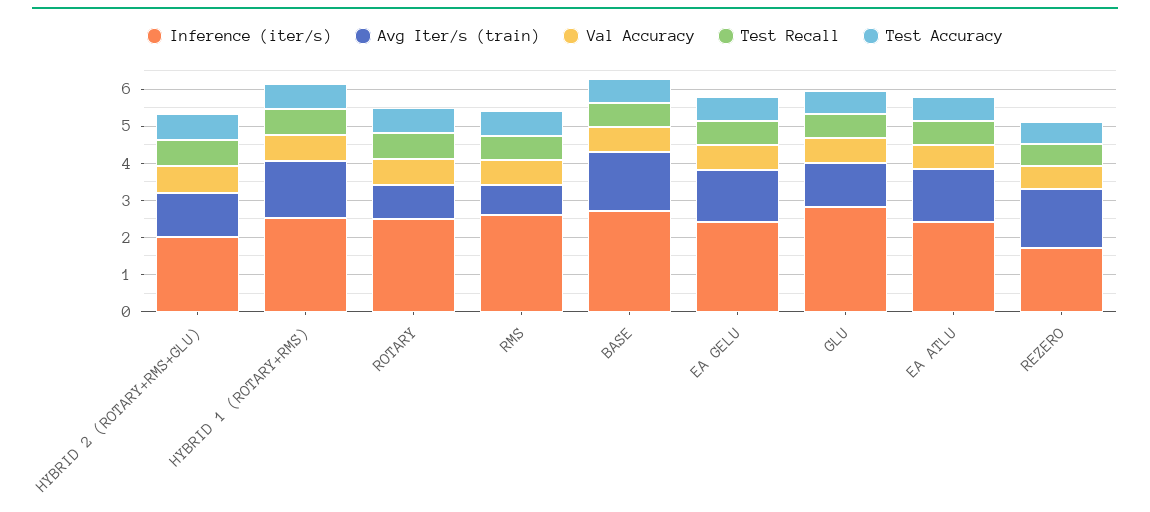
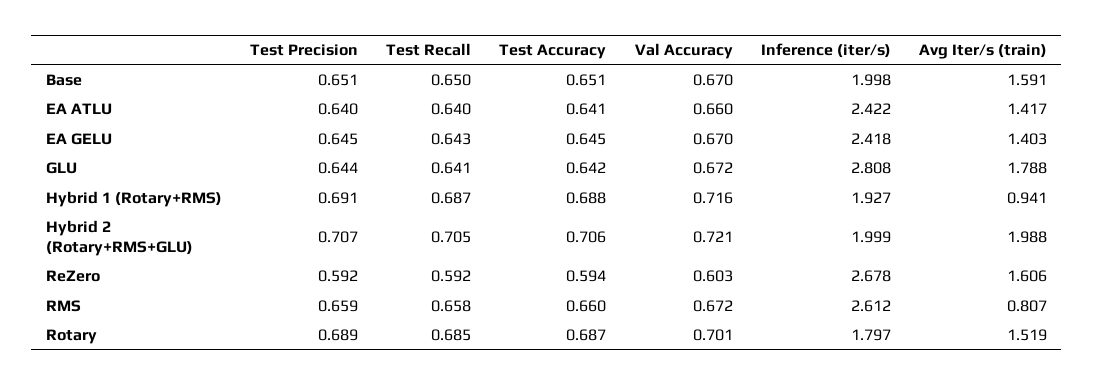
  {
    "Inference (iter/s)": {
      "HYBRID 2 (ROTARY+RMS+GLU)": 1.999,
-     "HYBRID 1 (ROTARY+RMS)": 2.5,
+     "HYBRID 1 (ROTARY+RMS)": 1.927,
-     "ROTARY": 2.5,
+     "ROTARY": 1.797,
      "RMS": 2.612,
-     "BASE": 2.75,
+     "BASE": 1.998,
      "EA GELU": 2.418,
      "GLU": 2.808,
      "EA ATLU": 2.422,
-     "REZERO": 1.75
+     "REZERO": 2.678
    },
    "Avg Iter/s (train)": {
-     "HYBRID 2 (ROTARY+RMS+GLU)": 1.25,
+     "HYBRID 2 (ROTARY+RMS+GLU)": 1.988,
-     "HYBRID 1 (ROTARY+RMS)": 1.5,
+     "HYBRID 1 (ROTARY+RMS)": 0.941,
-     "ROTARY": 1,
+     "ROTARY": 1.519,
      "RMS": 0.807,
      "BASE": 1.591,
      "EA GELU": 1.403,
-     "GLU": 1.25,
+     "GLU": 1.788,
      "EA ATLU": 1.417,
      "REZERO": 1.606
    },
    "Val Accuracy": {
      "HYBRID 2 (ROTARY+RMS+GLU)": 0.721,
      "HYBRID 1 (ROTARY+RMS)": 0.716,
      "ROTARY": 0.701,
      "RMS": 0.672,
      "BASE": 0.67,
      "EA GELU": 0.67,
      "GLU": 0.672,
      "EA ATLU": 0.66,
      "REZERO": 0.603
    },
    "Test Recall": {
      "HYBRID 2 (ROTARY+RMS+GLU)": 0.705,
      "HYBRID 1 (ROTARY+RMS)": 0.687,
      "ROTARY": 0.685,
      "RMS": 0.658,
      "BASE": 0.65,
      "EA GELU": 0.643,
      "GLU": 0.641,
      "EA ATLU": 0.64,
      "REZERO": 0.592
    },
    "Test Accuracy": {
      "HYBRID 2 (ROTARY+RMS+GLU)": 0.706,
      "HYBRID 1 (ROTARY+RMS)": 0.688,
      "ROTARY": 0.687,
      "RMS": 0.66,
      "BASE": 0.651,
      "EA GELU": 0.645,
      "GLU": 0.642,
      "EA ATLU": 0.641,
      "REZERO": 0.594
-   }
+   },
+   "Test Precision": {
+     "BASE": 0.651,
+     "EA ATLU": 0.64,
+     "EA GELU": 0.645,
+     "GLU": 0.644,
+     "HYBRID 1 (ROTARY+RMS)": 0.691,
+     "HYBRID 2 (ROTARY+RMS+GLU)": 0.707,
+     "REZERO": 0.592,
+     "RMS": 0.659,
+     "ROTARY": 0.689
+   }
  }

